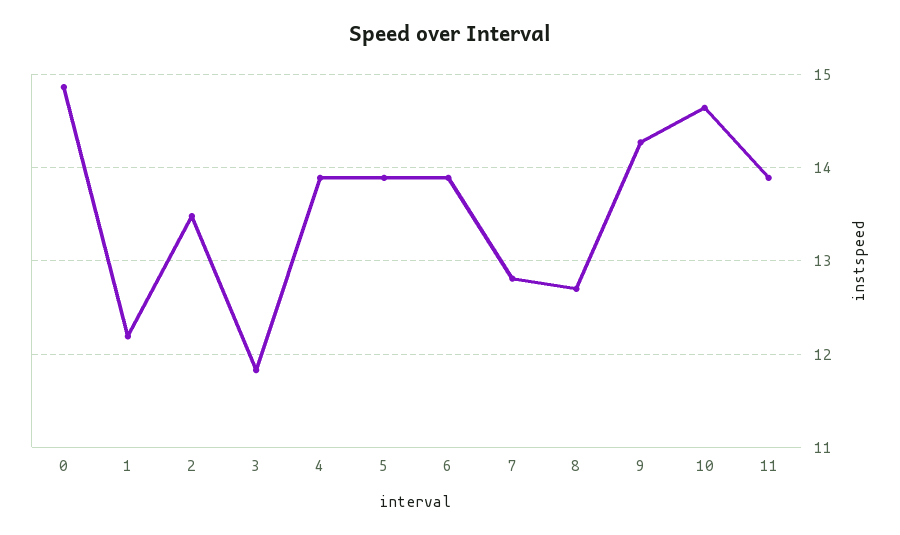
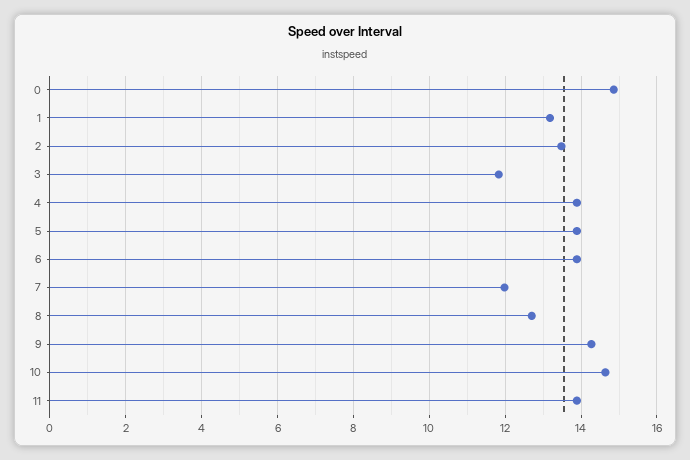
  {
    "0": 14.9,
-   "1": 12.2,
+   "1": 13.2,
    "2": 13.5,
    "3": 11.8,
    "4": 13.9,
    "5": 13.9,
    "6": 13.9,
-   "7": 12.8,
+   "7": 12,
    "8": 12.7,
    "9": 14.3,
    "10": 14.6,
    "11": 13.9
  }

